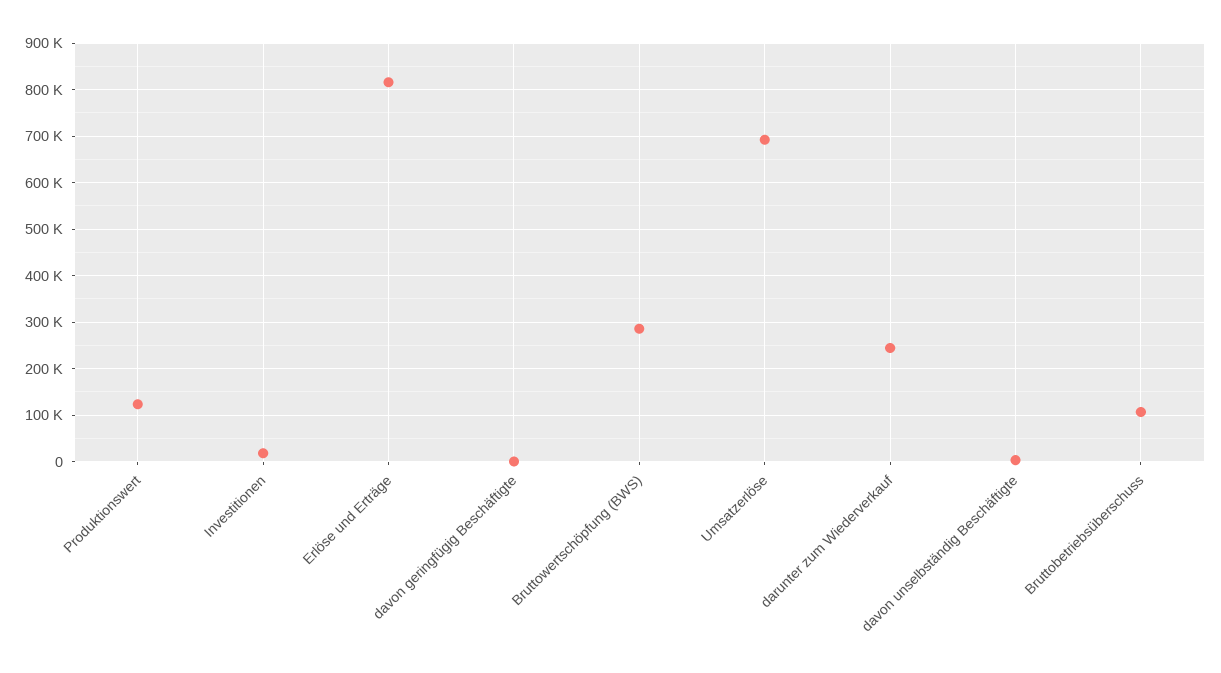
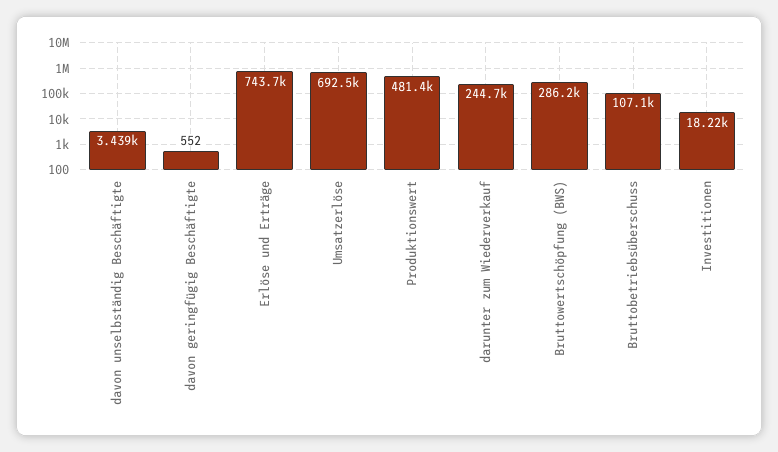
  {
-   "Produktionswert": 120000,
+   "Produktionswert": 481400,
    "Investitionen": 18220,
-   "Erlöse und Erträge": 820000,
+   "Erlöse und Erträge": 743700,
    "davon geringfügig Beschäftigte": 552,
    "Bruttowertschöpfung (BWS)": 286200,
    "Umsatzerlöse": 692500,
    "darunter zum Wiederverkauf": 244700,
    "davon unselbständig Beschäftigte": 3439,
    "Bruttobetriebsüberschuss": 107100
  }

